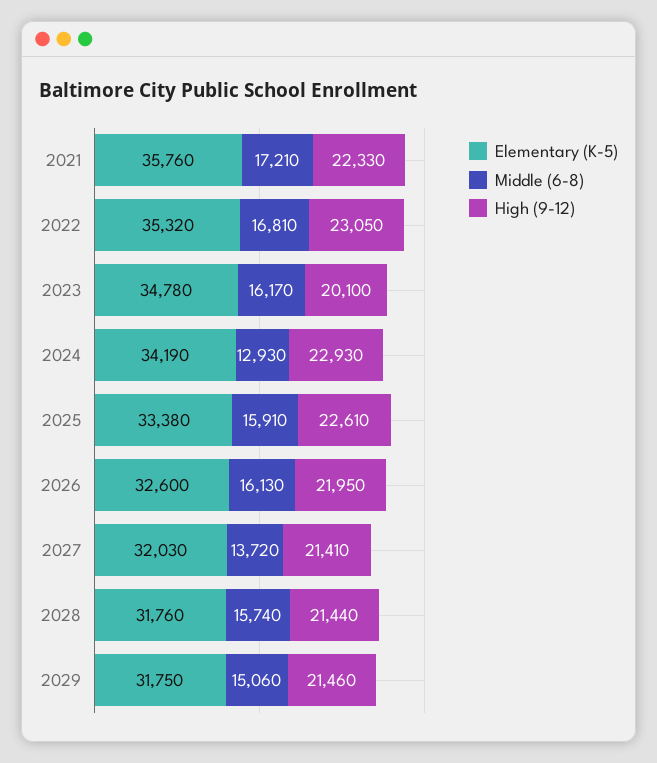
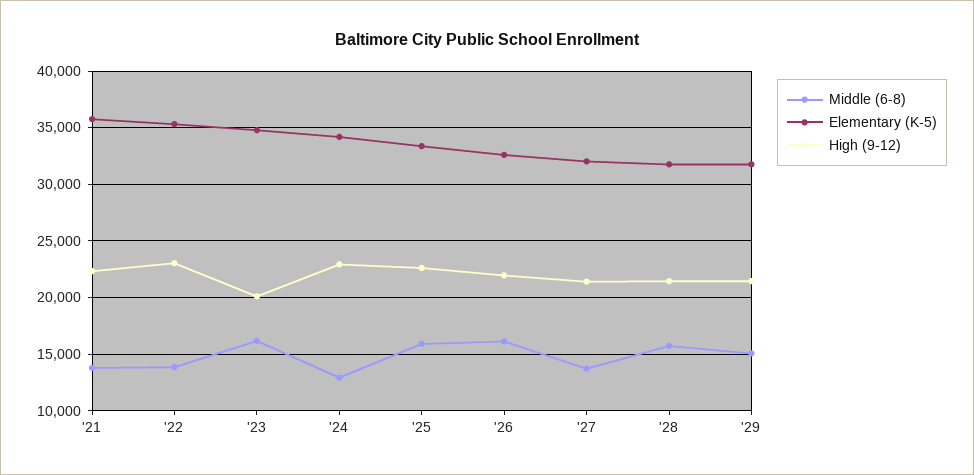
  {
    "Elementary (K-5)": {
      "2021": 35760,
      "2022": 35320,
      "2023": 34780,
      "2024": 34190,
      "2025": 33380,
      "2026": 32600,
      "2027": 32030,
      "2028": 31760,
      "2029": 31750
    },
    "Middle (6-8)": {
-     "2021": 17210,
+     "2021": 14000,
-     "2022": 16810,
+     "2022": 14000,
      "2023": 16170,
      "2024": 12930,
      "2025": 15910,
      "2026": 16130,
      "2027": 13720,
      "2028": 15740,
      "2029": 15060
    },
    "High (9-12)": {
      "2021": 22330,
      "2022": 23050,
      "2023": 20100,
      "2024": 22930,
      "2025": 22610,
      "2026": 21950,
      "2027": 21410,
      "2028": 21440,
      "2029": 21460
    }
  }

